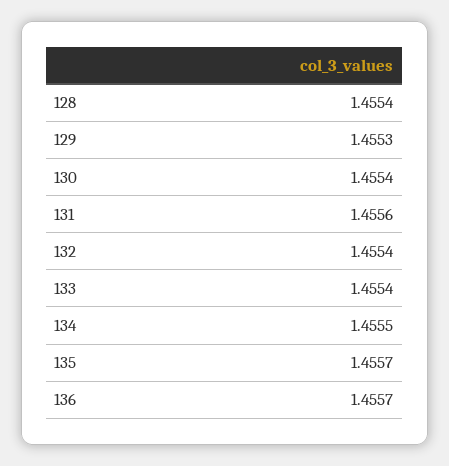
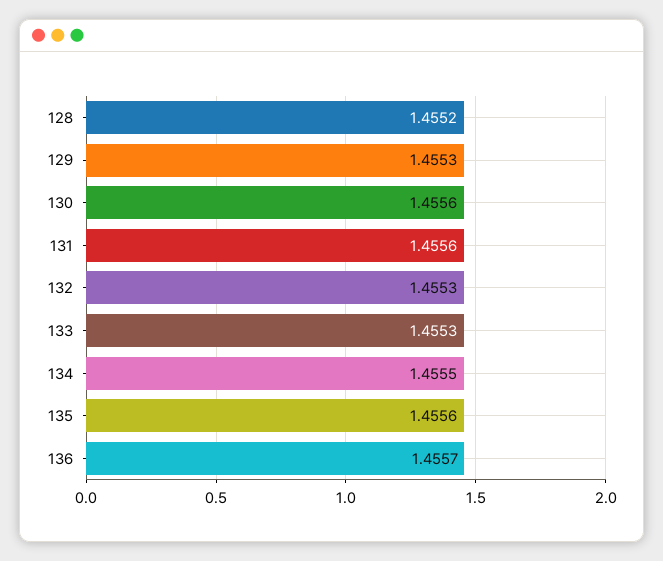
  {
-   "128": 1.4554,
+   "128": 1.4552,
    "129": 1.4553,
-   "130": 1.4554,
+   "130": 1.4556,
    "131": 1.4556,
-   "132": 1.4554,
+   "132": 1.4553,
-   "133": 1.4554,
+   "133": 1.4553,
    "134": 1.4555,
-   "135": 1.4557,
+   "135": 1.4556,
    "136": 1.4557
  }

